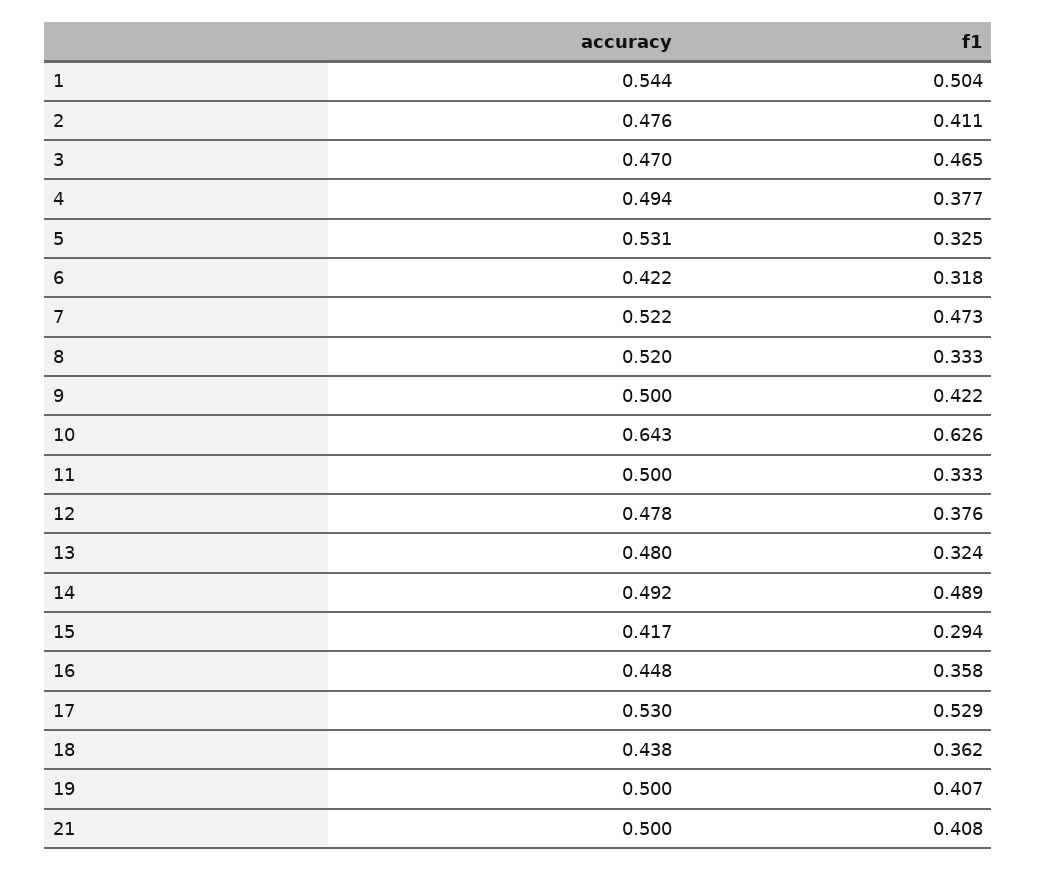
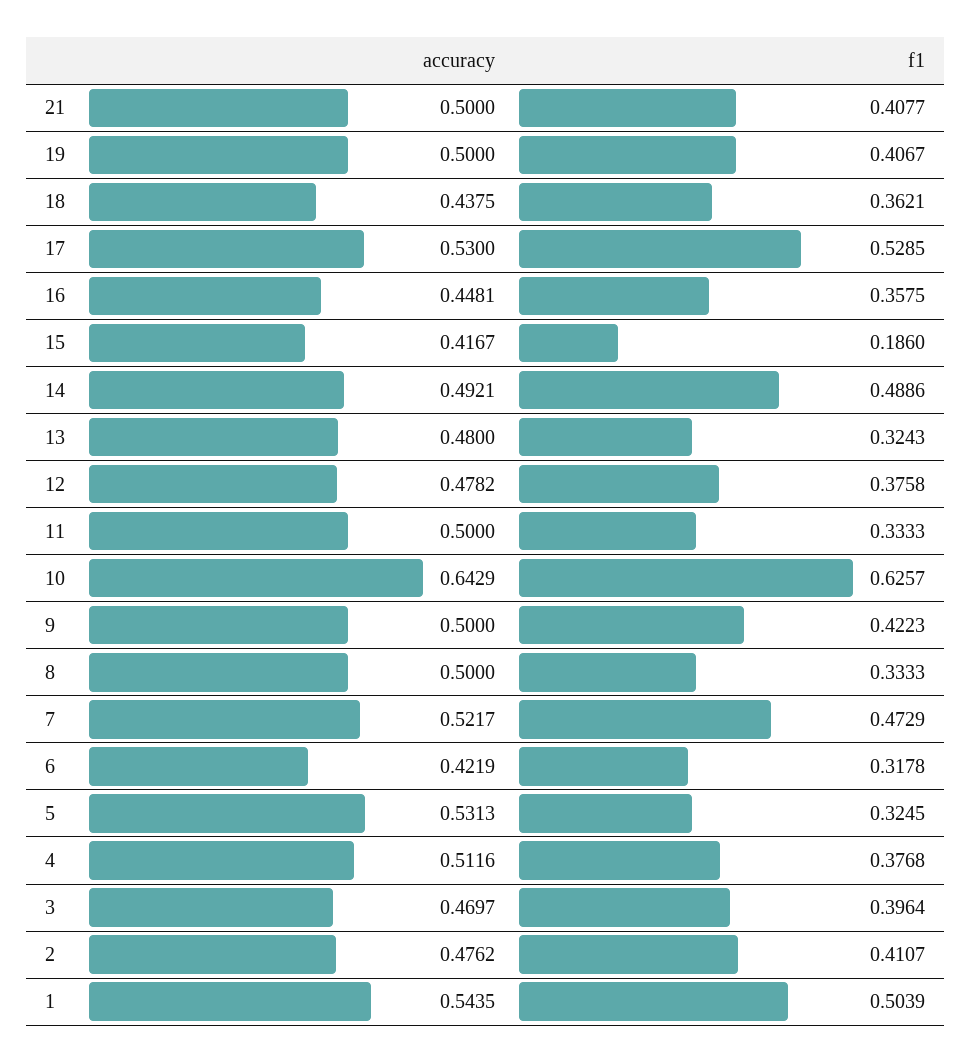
  {
    "accuracy": {
      "1": 0.5435,
      "2": 0.4762,
      "3": 0.4697,
-     "4": 0.494,
+     "4": 0.5116,
      "5": 0.5313,
      "6": 0.4219,
      "7": 0.5217,
-     "8": 0.52,
+     "8": 0.5,
      "9": 0.5,
      "10": 0.6429,
      "11": 0.5,
      "12": 0.4782,
      "13": 0.48,
      "14": 0.4921,
      "15": 0.4167,
      "16": 0.4481,
      "17": 0.53,
      "18": 0.4375,
      "19": 0.5,
      "21": 0.5
    },
    "f1": {
      "1": 0.5039,
      "2": 0.4107,
-     "3": 0.465,
+     "3": 0.3964,
      "4": 0.3768,
      "5": 0.3245,
      "6": 0.3178,
      "7": 0.4729,
      "8": 0.3333,
      "9": 0.4223,
      "10": 0.6257,
      "11": 0.3333,
      "12": 0.3758,
      "13": 0.3243,
      "14": 0.4886,
-     "15": 0.294,
+     "15": 0.186,
      "16": 0.3575,
      "17": 0.5285,
      "18": 0.3621,
      "19": 0.4067,
      "21": 0.4077
    }
  }

